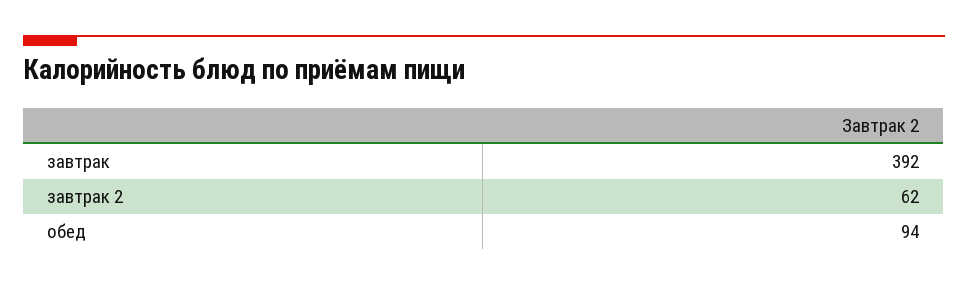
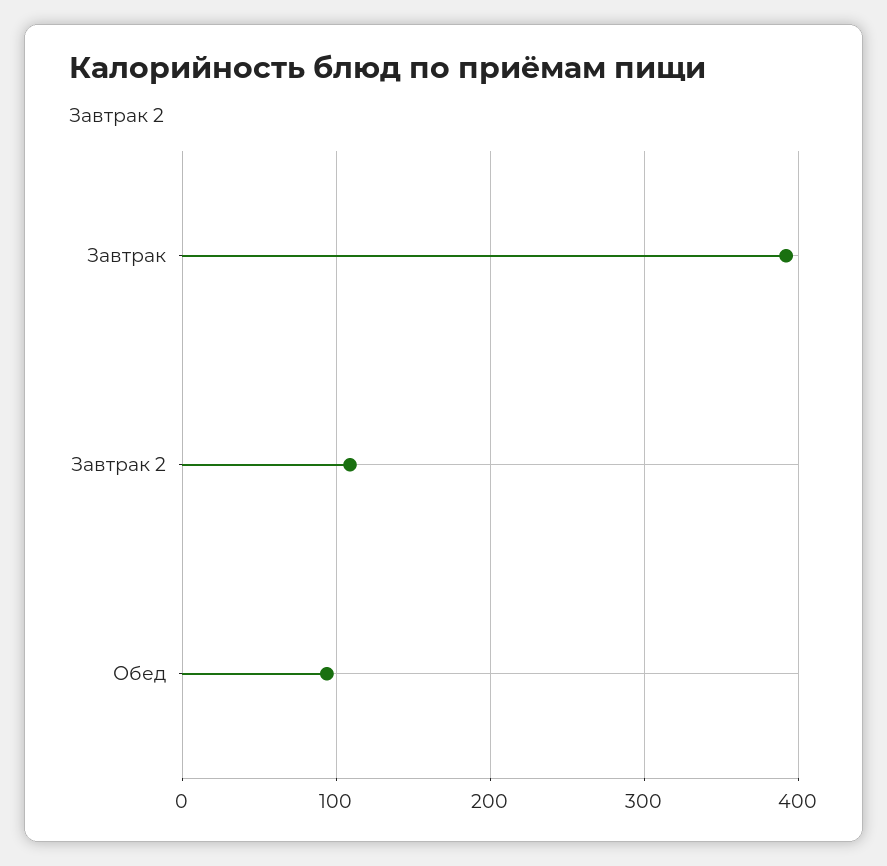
  {
    "завтрак": 392,
-   "завтрак 2": 62,
+   "завтрак 2": 110,
    "обед": 94
  }

